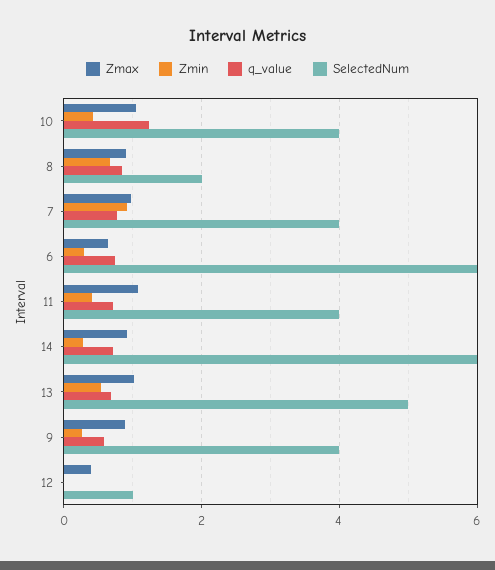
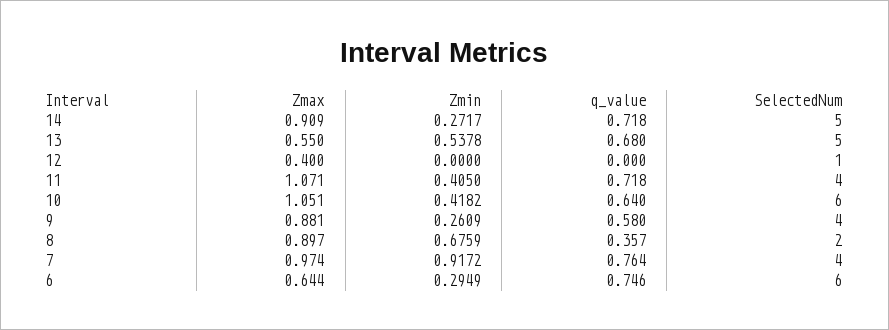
  {
    "Zmax": {
      "10": 1.051,
      "8": 0.897,
      "7": 0.974,
      "6": 0.644,
      "11": 1.071,
      "14": 0.909,
-     "13": 1,
+     "13": 0.55,
      "9": 0.881,
      "12": 0.4
    },
    "Zmin": {
      "10": 0.4182,
      "8": 0.6759,
      "7": 0.9172,
      "6": 0.2949,
      "11": 0.405,
      "14": 0.2717,
      "13": 0.5378,
      "9": 0.2609,
      "12": 0
    },
    "q_value": {
-     "10": 1.2,
+     "10": 0.64,
-     "8": 0.8,
+     "8": 0.357,
      "7": 0.764,
      "6": 0.746,
      "11": 0.718,
      "14": 0.718,
      "13": 0.68,
      "9": 0.58,
      "12": 0
    },
    "SelectedNum": {
-     "10": 4,
+     "10": 6,
      "8": 2,
      "7": 4,
      "6": 6,
      "11": 4,
-     "14": 6,
+     "14": 5,
      "13": 5,
      "9": 4,
      "12": 1
    }
  }

